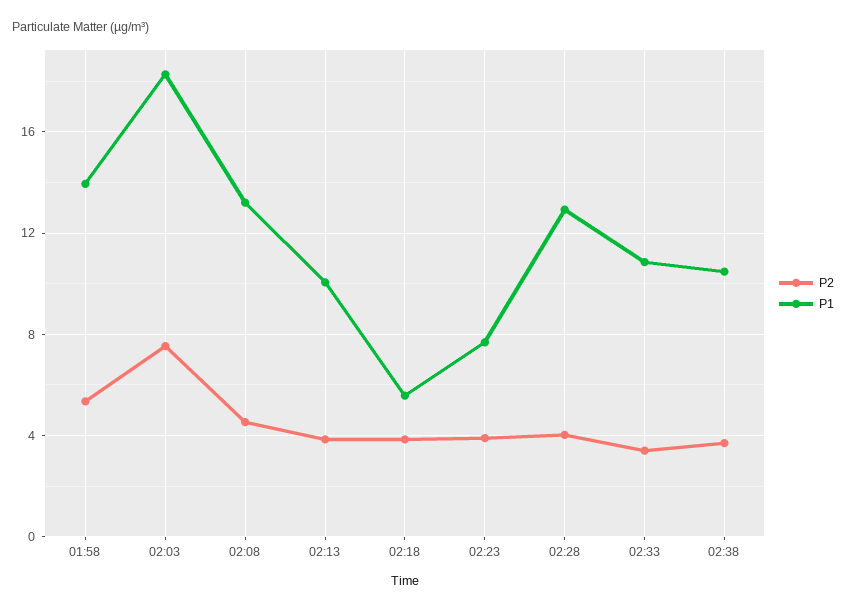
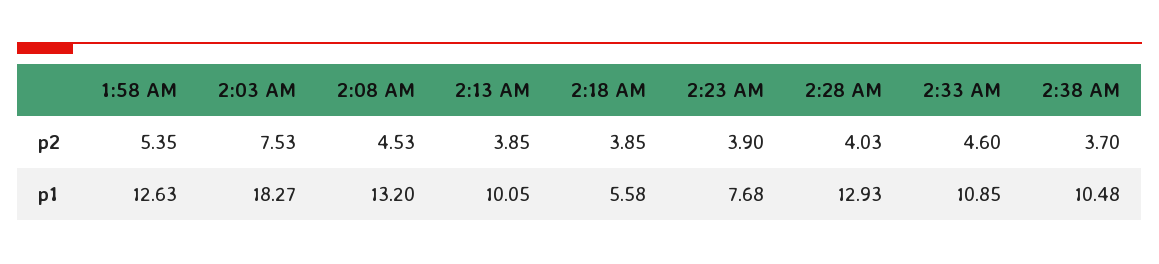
  {
    "P2": {
      "01:58": 5.35,
      "02:03": 7.53,
      "02:08": 4.53,
      "02:13": 3.85,
      "02:18": 3.85,
      "02:23": 3.9,
      "02:28": 4.03,
-     "02:33": 3.5,
+     "02:33": 4.6,
      "02:38": 3.7
    },
    "P1": {
-     "01:58": 14,
+     "01:58": 12.63,
      "02:03": 18.27,
      "02:08": 13.2,
      "02:13": 10.05,
      "02:18": 5.58,
      "02:23": 7.68,
      "02:28": 12.93,
      "02:33": 10.85,
      "02:38": 10.48
    }
  }

